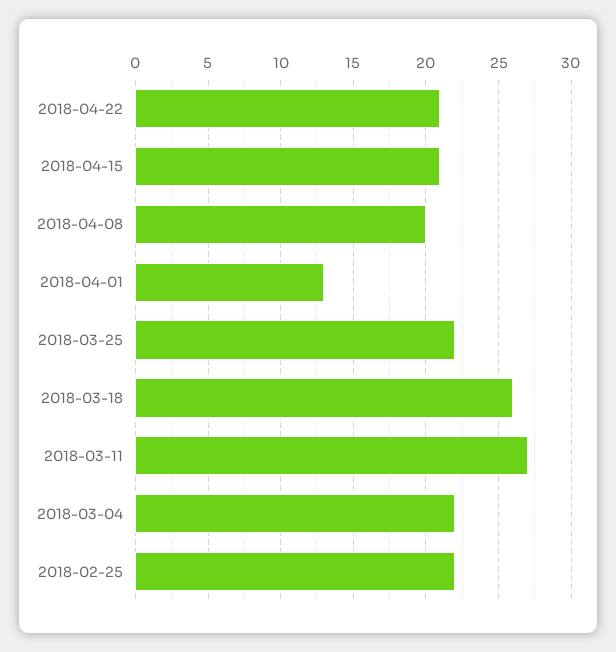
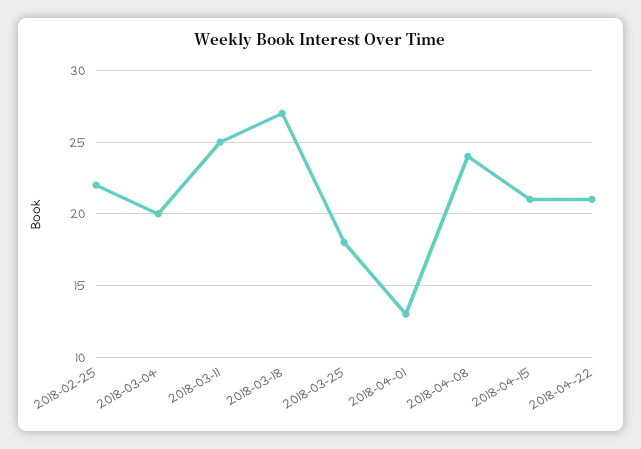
  {
    "2018-04-22": 21,
    "2018-04-15": 21,
-   "2018-04-08": 20,
+   "2018-04-08": 24,
    "2018-04-01": 13,
-   "2018-03-25": 22,
+   "2018-03-25": 18,
-   "2018-03-18": 26,
+   "2018-03-18": 27,
-   "2018-03-11": 27,
+   "2018-03-11": 25,
-   "2018-03-04": 22,
+   "2018-03-04": 20,
    "2018-02-25": 22
  }

